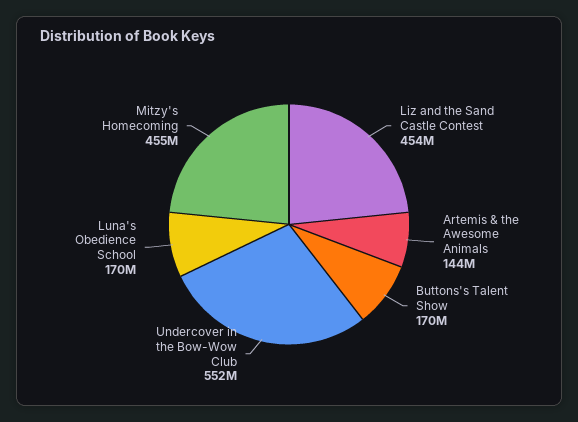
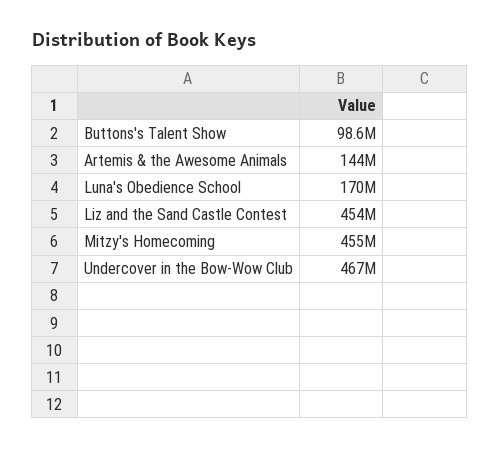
  {
    "Liz and the Sand Castle Contest": 454000000,
    "Artemis & the Awesome Animals": 144000000,
-   "Buttons's Talent Show": 170000000,
+   "Buttons's Talent Show": 98600000,
-   "Undercover in the Bow-Wow Club": 552000000,
+   "Undercover in the Bow-Wow Club": 467000000,
    "Luna's Obedience School": 170000000,
    "Mitzy's Homecoming": 455000000
  }

